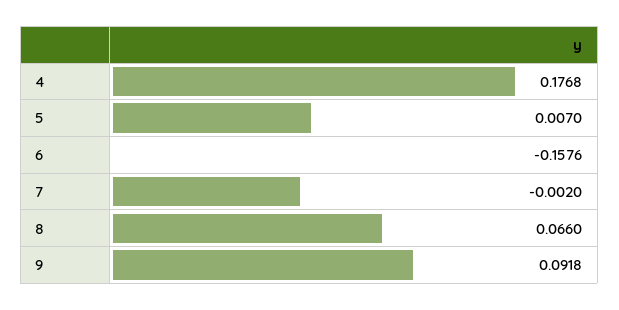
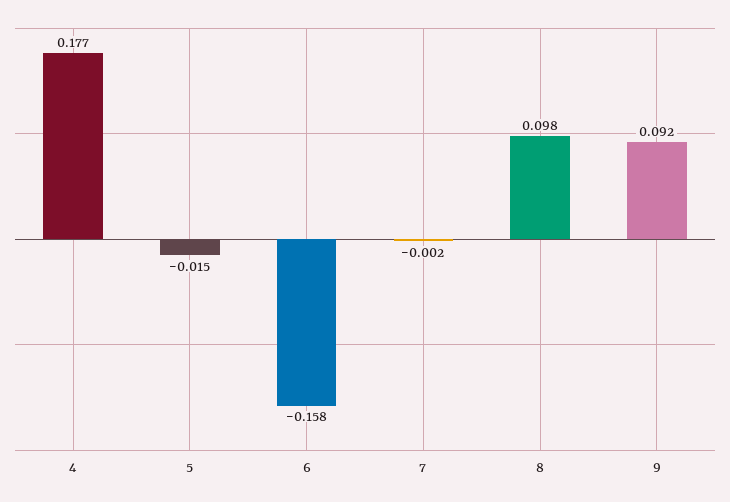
  {
    "4": 0.1768,
-   "5": 0.007,
+   "5": -0.015,
    "6": -0.1576,
    "7": -0.002,
-   "8": 0.066,
+   "8": 0.098,
    "9": 0.0918
  }

